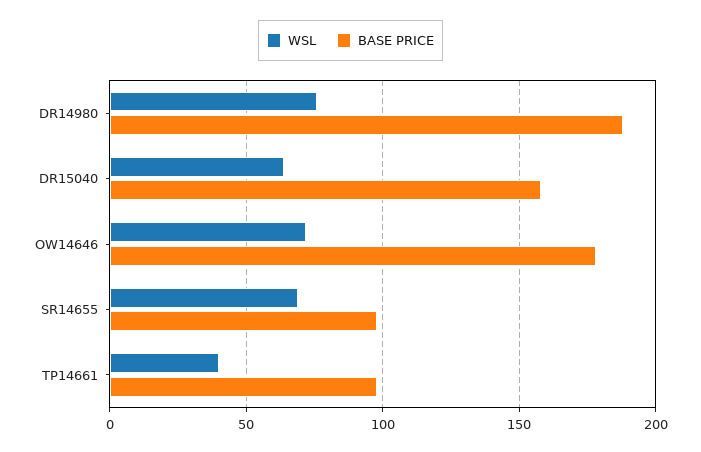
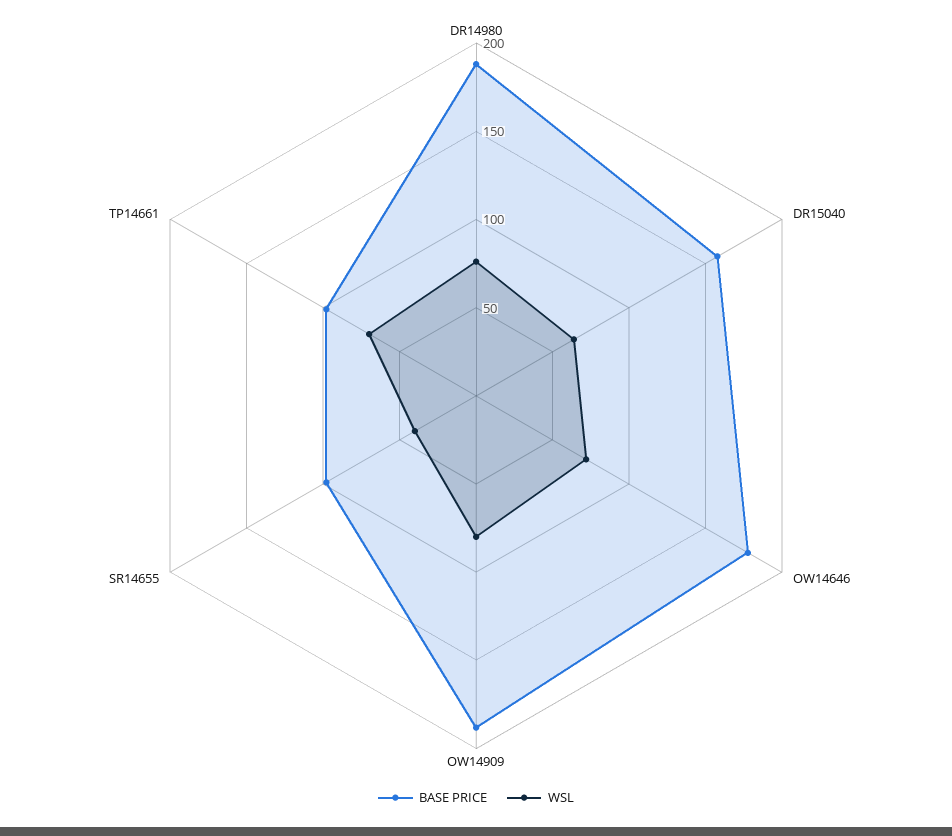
  {
    "WSL": {
      "DR14980": 75,
      "DR15040": 65,
      "OW14646": 70,
-     "SR14655": 70,
+     "SR14655": 40,
-     "TP14661": 40
+     "TP14661": 70,
+     "OW14909": 80
    },
    "BASE PRICE": {
      "DR14980": 190,
      "DR15040": 160,
      "OW14646": 180,
      "SR14655": 100,
-     "TP14661": 100
+     "TP14661": 100,
+     "OW14909": 190
    }
  }

